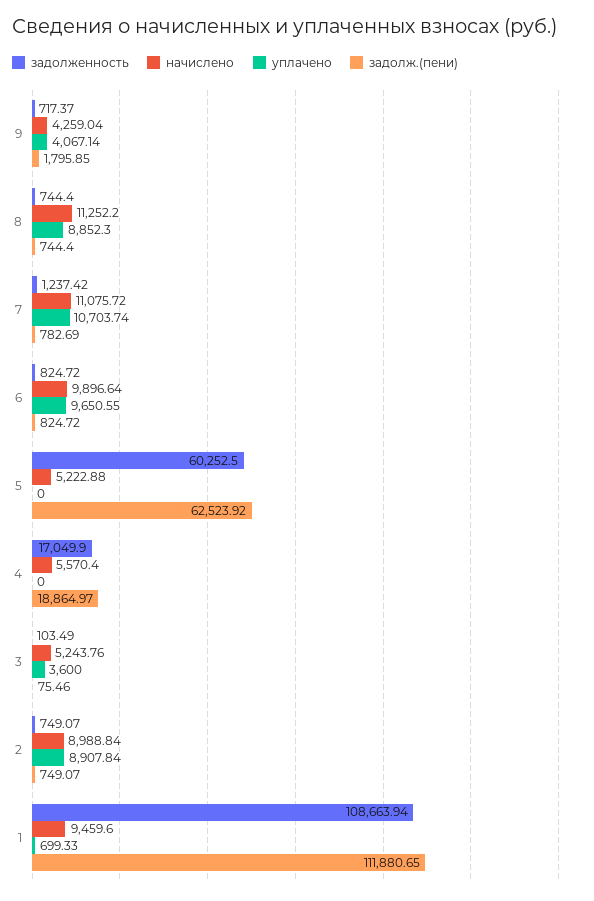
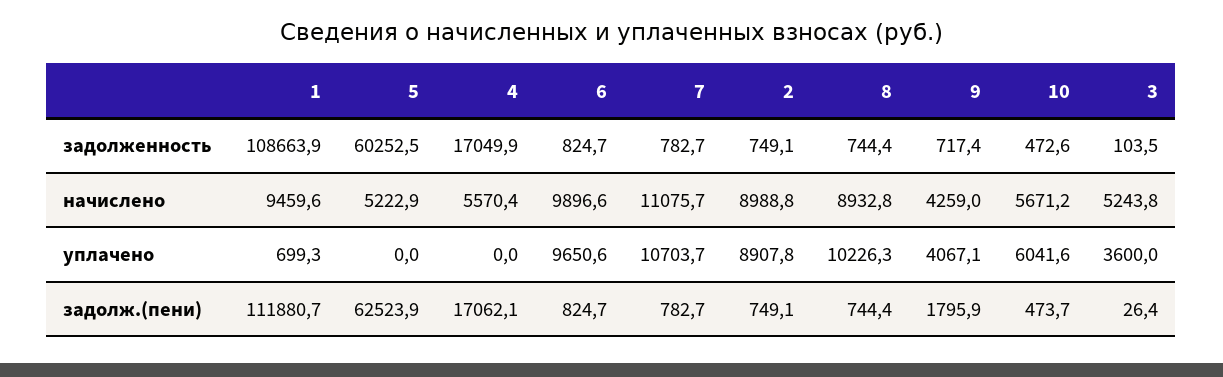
  {
    "задолженность": {
      "9": 717.37,
      "8": 744.4,
-     "7": 1237.42,
+     "7": 782.7,
      "6": 824.72,
      "5": 60252.5,
      "4": 17049.9,
      "3": 103.49,
      "2": 749.07,
-     "1": 108663.94
+     "1": 108663.94,
+     "10": 472.6
    },
    "начислено": {
      "9": 4259.04,
-     "8": 11252.2,
+     "8": 8932.8,
      "7": 11075.72,
      "6": 9896.64,
      "5": 5222.88,
      "4": 5570.4,
      "3": 5243.76,
      "2": 8988.84,
-     "1": 9459.6
+     "1": 9459.6,
+     "10": 5671.2
    },
    "уплачено": {
      "9": 4067.14,
-     "8": 8852.3,
+     "8": 10226.3,
      "7": 10703.74,
      "6": 9650.55,
      "5": 0,
      "4": 0,
      "3": 3600,
      "2": 8907.84,
-     "1": 699.33
+     "1": 699.33,
+     "10": 6041.6
    },
    "задолж.(пени)": {
      "9": 1795.85,
      "8": 744.4,
      "7": 782.69,
      "6": 824.72,
      "5": 62523.92,
-     "4": 18864.97,
+     "4": 17062.1,
-     "3": 75.46,
+     "3": 26.4,
      "2": 749.07,
-     "1": 111880.65
+     "1": 111880.65,
+     "10": 473.7
    }
  }

